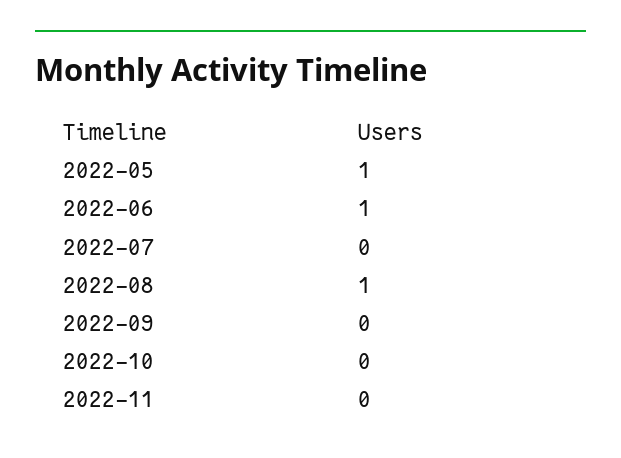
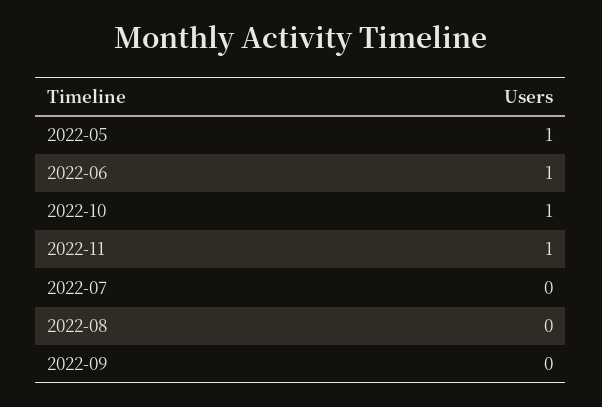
  {
    "2022-05": 1,
    "2022-06": 1,
    "2022-07": 0,
-   "2022-08": 1,
+   "2022-08": 0,
    "2022-09": 0,
-   "2022-10": 0,
+   "2022-10": 1,
-   "2022-11": 0
+   "2022-11": 1
  }

